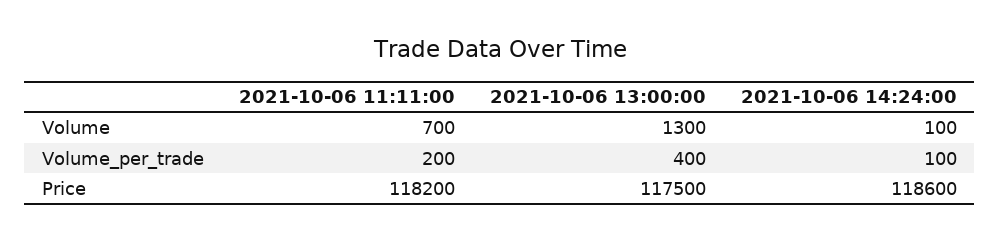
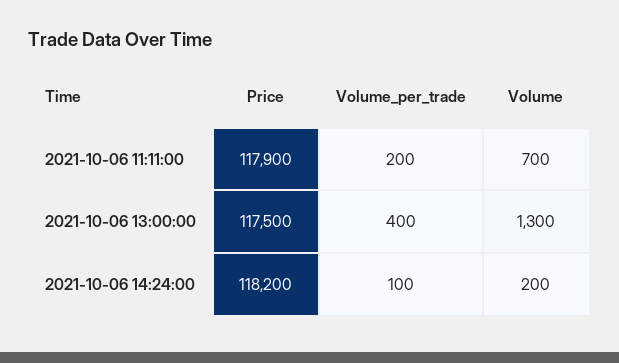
  {
    "2021-10-06 11:11:00": {
      "Volume": 700,
      "Volume_per_trade": 200,
-     "Price": 118200
+     "Price": 117900
    },
    "2021-10-06 13:00:00": {
      "Volume": 1300,
      "Volume_per_trade": 400,
      "Price": 117500
    },
    "2021-10-06 14:24:00": {
-     "Volume": 100,
+     "Volume": 200,
      "Volume_per_trade": 100,
-     "Price": 118600
+     "Price": 118200
    }
  }

